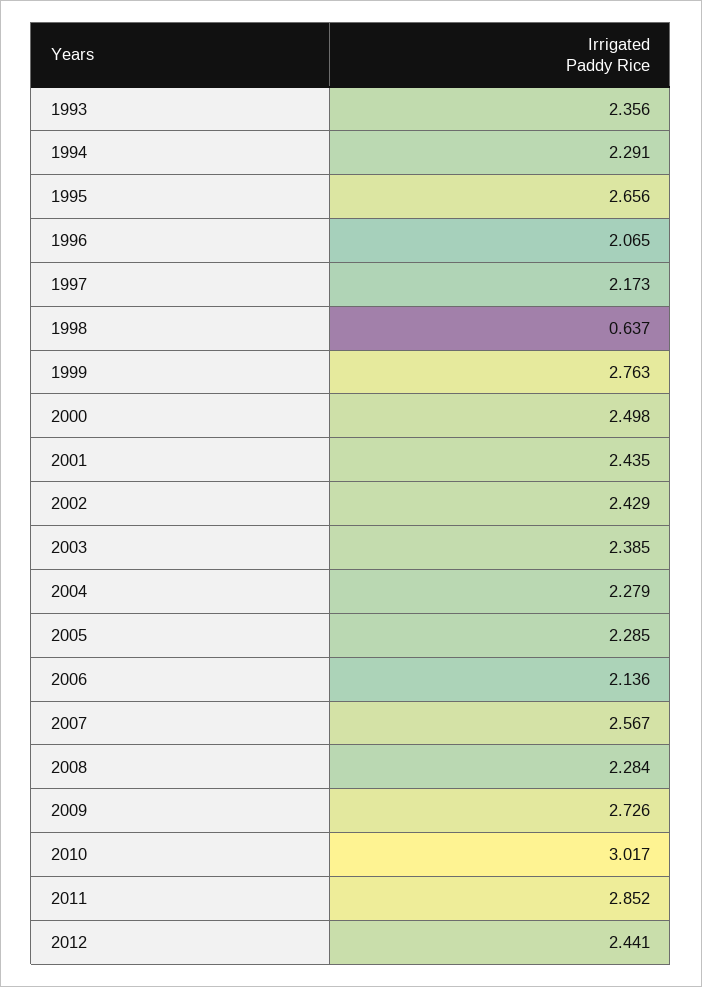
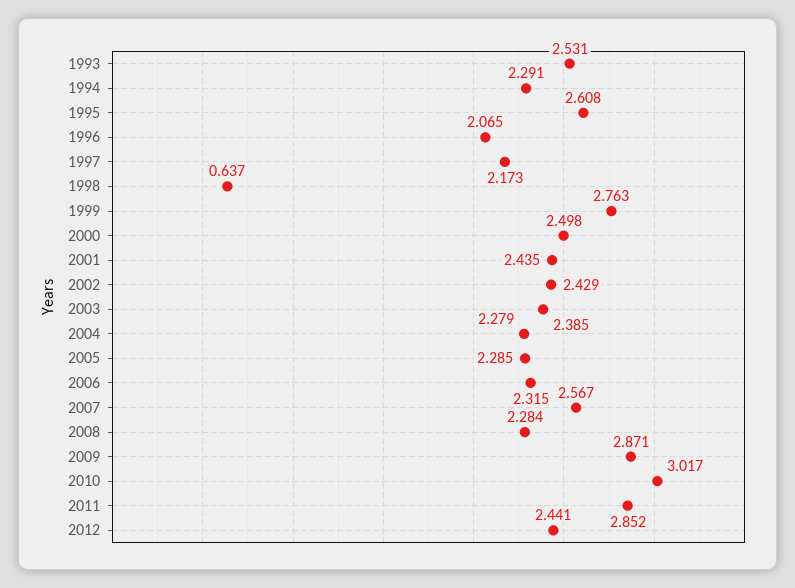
  {
-   "1993": 2.356,
+   "1993": 2.531,
    "1994": 2.291,
-   "1995": 2.656,
+   "1995": 2.608,
    "1996": 2.065,
    "1997": 2.173,
    "1998": 0.637,
    "1999": 2.763,
    "2000": 2.498,
    "2001": 2.435,
    "2002": 2.429,
    "2003": 2.385,
    "2004": 2.279,
    "2005": 2.285,
-   "2006": 2.136,
+   "2006": 2.315,
    "2007": 2.567,
    "2008": 2.284,
-   "2009": 2.726,
+   "2009": 2.871,
    "2010": 3.017,
    "2011": 2.852,
    "2012": 2.441
  }

